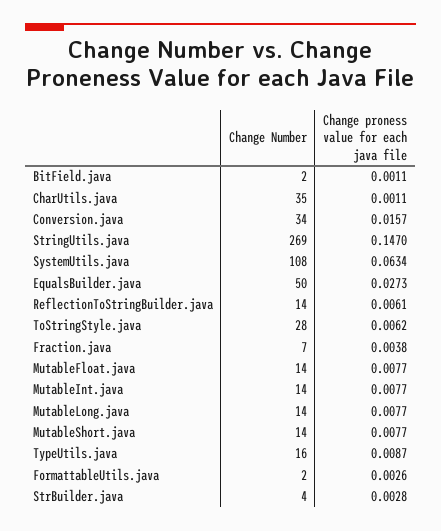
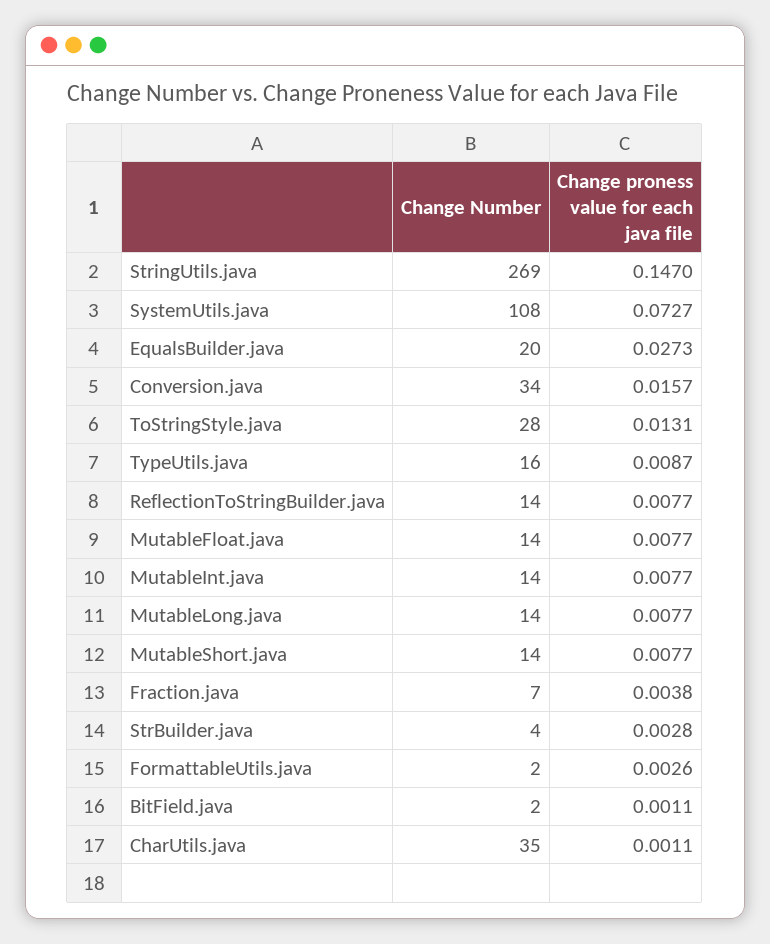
  {
    "Change Number": {
      "BitField.java": 2,
      "CharUtils.java": 35,
      "Conversion.java": 34,
      "StringUtils.java": 269,
      "SystemUtils.java": 108,
-     "EqualsBuilder.java": 50,
+     "EqualsBuilder.java": 20,
      "ReflectionToStringBuilder.java": 14,
      "ToStringStyle.java": 28,
      "Fraction.java": 7,
      "MutableFloat.java": 14,
      "MutableInt.java": 14,
      "MutableLong.java": 14,
      "MutableShort.java": 14,
      "TypeUtils.java": 16,
      "FormattableUtils.java": 2,
      "StrBuilder.java": 4
    },
    "Change proness value for each java file": {
      "BitField.java": 0.0011,
      "CharUtils.java": 0.0011,
      "Conversion.java": 0.0157,
      "StringUtils.java": 0.147,
-     "SystemUtils.java": 0.0634,
+     "SystemUtils.java": 0.0727,
      "EqualsBuilder.java": 0.0273,
-     "ReflectionToStringBuilder.java": 0.0061,
+     "ReflectionToStringBuilder.java": 0.0077,
-     "ToStringStyle.java": 0.0062,
+     "ToStringStyle.java": 0.0131,
      "Fraction.java": 0.0038,
      "MutableFloat.java": 0.0077,
      "MutableInt.java": 0.0077,
      "MutableLong.java": 0.0077,
      "MutableShort.java": 0.0077,
      "TypeUtils.java": 0.0087,
      "FormattableUtils.java": 0.0026,
      "StrBuilder.java": 0.0028
    }
  }

